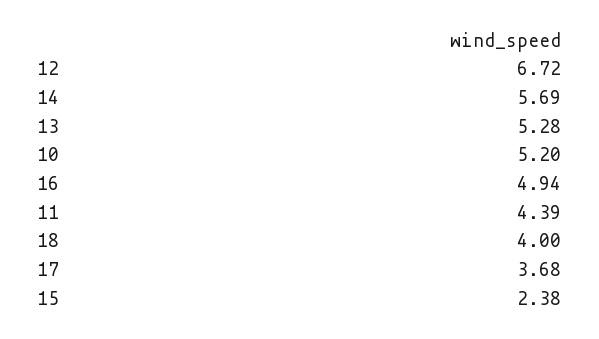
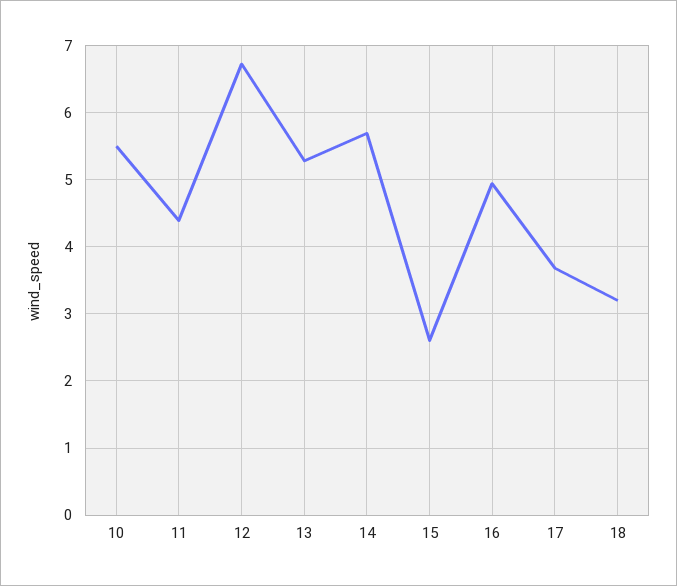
  {
    "12": 6.72,
    "14": 5.69,
    "13": 5.28,
-   "10": 5.2,
+   "10": 5.5,
    "16": 4.94,
    "11": 4.39,
-   "18": 4,
+   "18": 3.2,
    "17": 3.68,
-   "15": 2.38
+   "15": 2.6
  }

